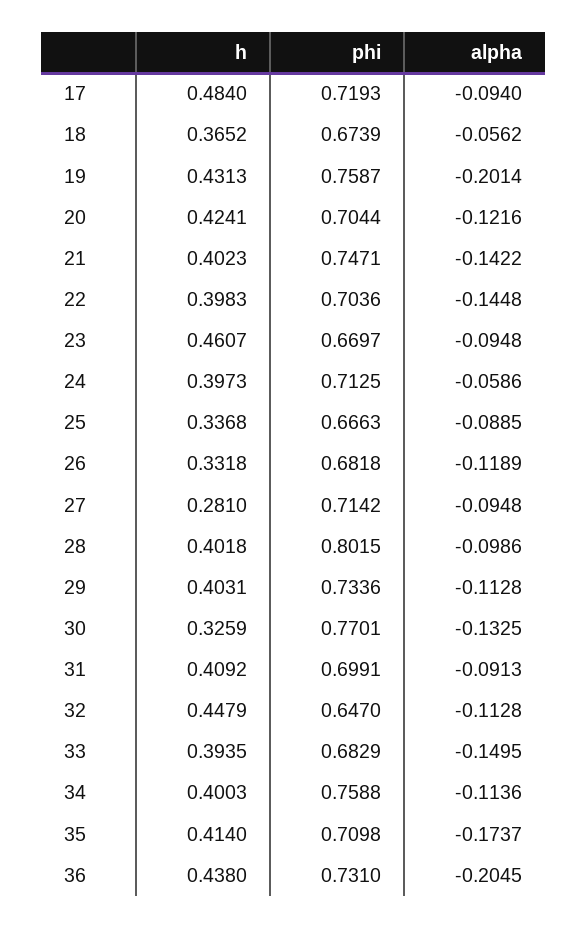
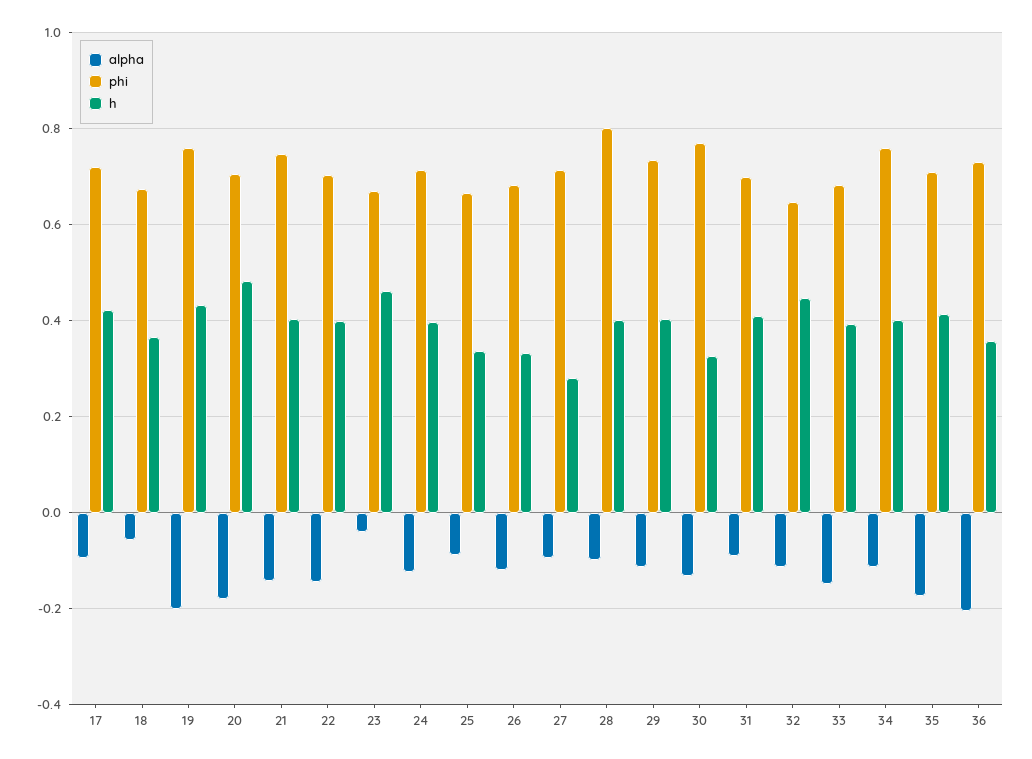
  {
    "h": {
-     "17": 0.484,
+     "17": 0.42,
      "18": 0.3652,
      "19": 0.4313,
-     "20": 0.4241,
+     "20": 0.48,
      "21": 0.4023,
      "22": 0.3983,
      "23": 0.4607,
      "24": 0.3973,
      "25": 0.3368,
      "26": 0.3318,
      "27": 0.281,
      "28": 0.4018,
      "29": 0.4031,
      "30": 0.3259,
      "31": 0.4092,
      "32": 0.4479,
      "33": 0.3935,
      "34": 0.4003,
      "35": 0.414,
-     "36": 0.438
+     "36": 0.36
    },
    "phi": {
      "17": 0.7193,
      "18": 0.6739,
      "19": 0.7587,
      "20": 0.7044,
      "21": 0.7471,
      "22": 0.7036,
      "23": 0.6697,
      "24": 0.7125,
      "25": 0.6663,
      "26": 0.6818,
      "27": 0.7142,
      "28": 0.8015,
      "29": 0.7336,
      "30": 0.7701,
      "31": 0.6991,
      "32": 0.647,
      "33": 0.6829,
      "34": 0.7588,
      "35": 0.7098,
      "36": 0.731
    },
    "alpha": {
      "17": -0.094,
      "18": -0.0562,
      "19": -0.2014,
-     "20": -0.1216,
+     "20": -0.18,
      "21": -0.1422,
      "22": -0.1448,
-     "23": -0.0948,
+     "23": -0.04,
-     "24": -0.0586,
+     "24": -0.12,
      "25": -0.0885,
      "26": -0.1189,
      "27": -0.0948,
      "28": -0.0986,
      "29": -0.1128,
      "30": -0.1325,
      "31": -0.0913,
      "32": -0.1128,
      "33": -0.1495,
      "34": -0.1136,
      "35": -0.1737,
      "36": -0.2045
    }
  }

